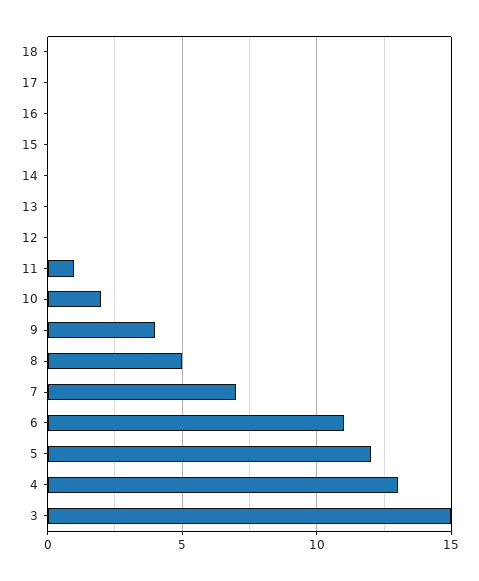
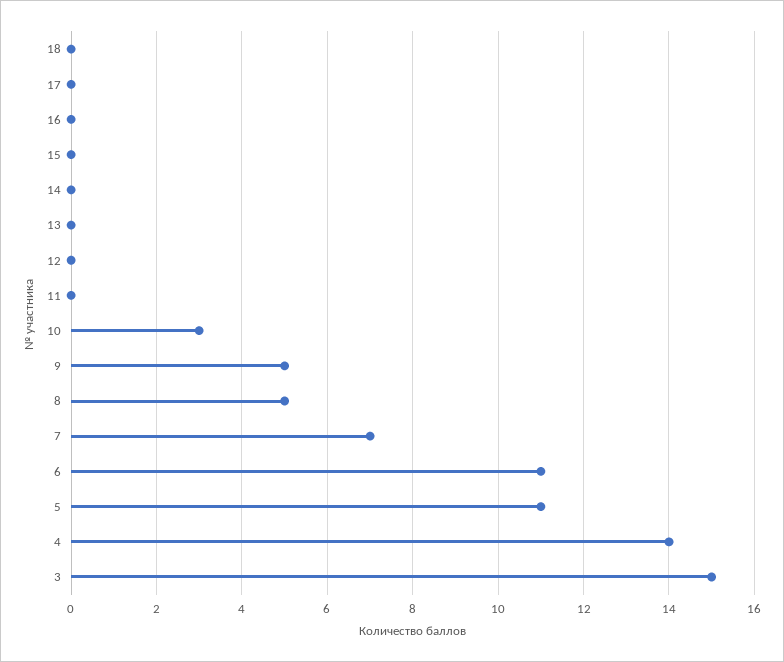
  {
    "18": 0,
    "17": 0,
    "16": 0,
    "15": 0,
    "14": 0,
    "13": 0,
    "12": 0,
-   "11": 1,
+   "11": 0,
-   "10": 2,
+   "10": 3,
-   "9": 4,
+   "9": 5,
    "8": 5,
    "7": 7,
    "6": 11,
-   "5": 12,
+   "5": 11,
-   "4": 13,
+   "4": 14,
    "3": 15
  }

